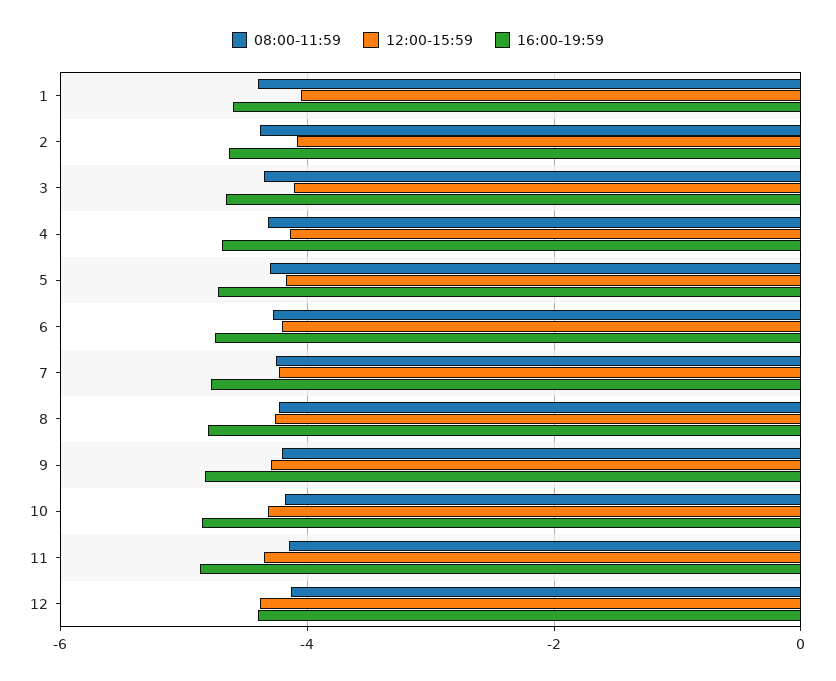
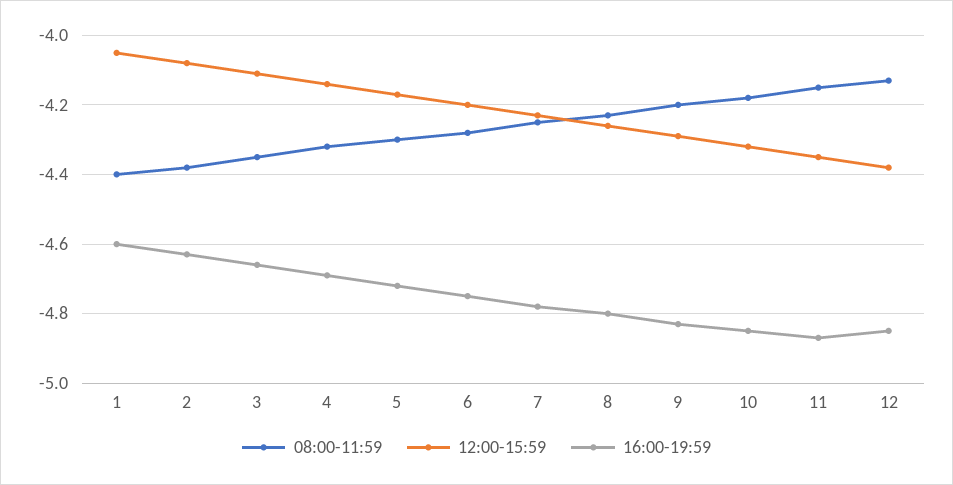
  {
    "08:00-11:59": {
      "1": -4.4,
      "2": -4.4,
      "3": -4.35,
      "4": -4.3,
      "5": -4.3,
      "6": -4.3,
      "7": -4.25,
      "8": -4.25,
      "9": -4.2,
      "10": -4.2,
      "11": -4.15,
      "12": -4.15
    },
    "12:00-15:59": {
      "1": -4.05,
      "2": -4.1,
      "3": -4.1,
      "4": -4.15,
      "5": -4.15,
      "6": -4.2,
      "7": -4.25,
      "8": -4.25,
      "9": -4.3,
      "10": -4.3,
      "11": -4.35,
      "12": -4.4
    },
    "16:00-19:59": {
      "1": -4.6,
      "2": -4.65,
      "3": -4.65,
      "4": -4.7,
      "5": -4.7,
      "6": -4.75,
      "7": -4.8,
      "8": -4.8,
      "9": -4.85,
      "10": -4.85,
      "11": -4.85,
-     "12": -4.4
+     "12": -4.85
    }
  }

